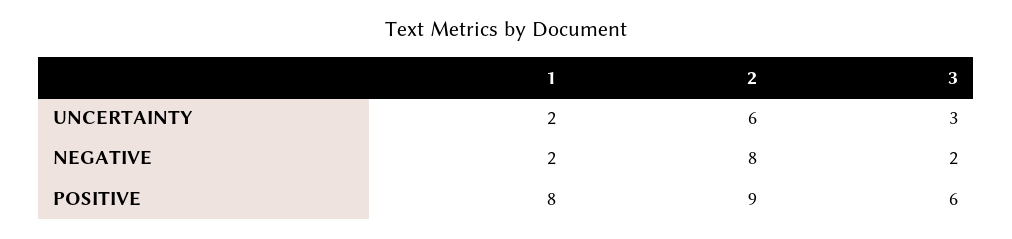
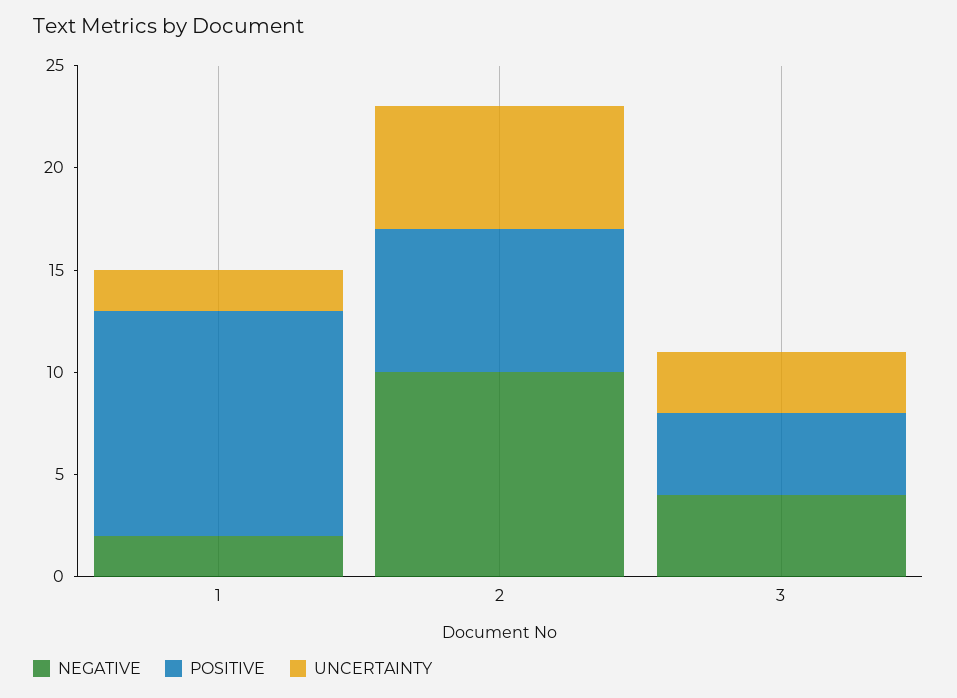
  {
    "UNCERTAINTY": {
      "1": 2,
      "2": 6,
      "3": 3
    },
    "NEGATIVE": {
      "1": 2,
-     "2": 8,
+     "2": 10,
-     "3": 2
+     "3": 4
    },
    "POSITIVE": {
-     "1": 8,
+     "1": 11,
-     "2": 9,
+     "2": 7,
-     "3": 6
+     "3": 4
    }
  }

